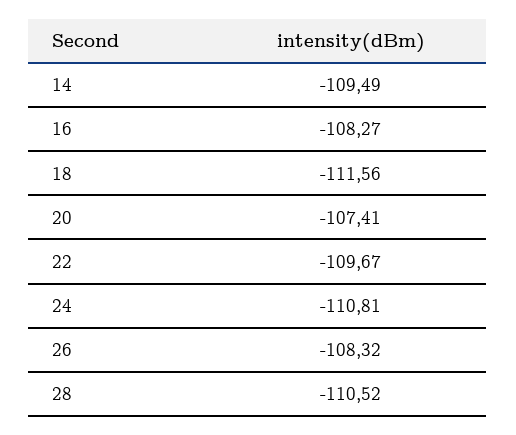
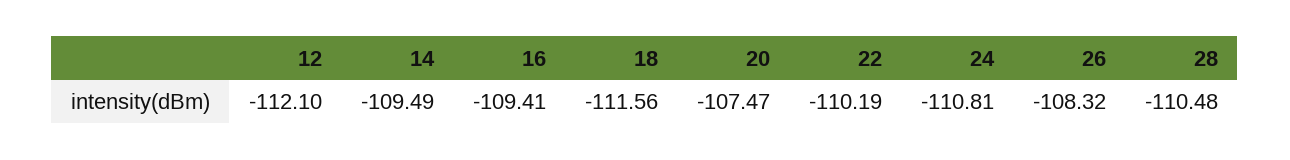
  {
    "14": -109.49,
-   "16": -108.27,
+   "16": -109.41,
    "18": -111.56,
-   "20": -107.41,
+   "20": -107.47,
-   "22": -109.67,
+   "22": -110.19,
    "24": -110.81,
    "26": -108.32,
-   "28": -110.52
+   "28": -110.48,
+   "12": -112.1
  }

